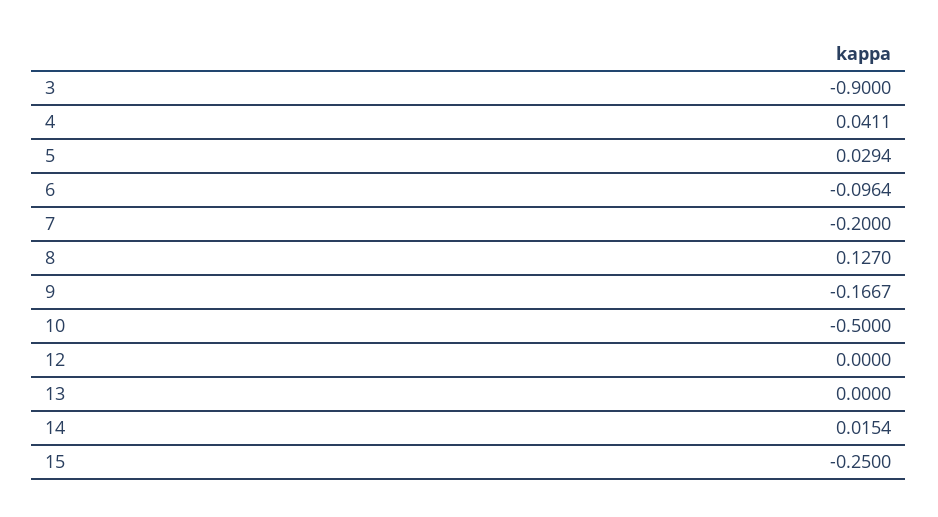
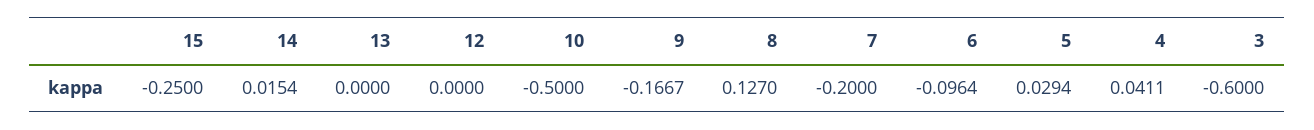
  {
-   "3": -0.9,
+   "3": -0.6,
    "4": 0.0411,
    "5": 0.0294,
    "6": -0.0964,
    "7": -0.2,
    "8": 0.127,
    "9": -0.1667,
    "10": -0.5,
    "12": 0,
    "13": 0,
    "14": 0.0154,
    "15": -0.25
  }

